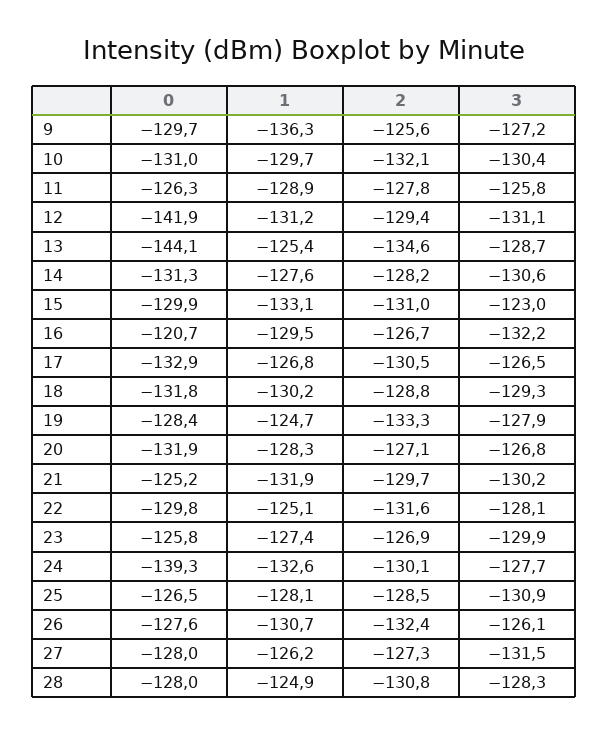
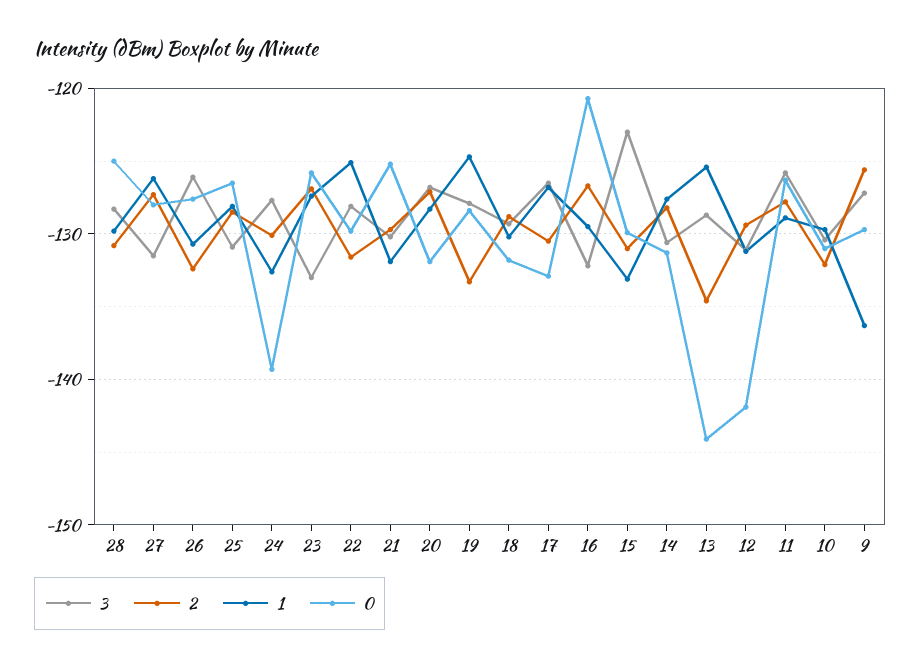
  {
    "0": {
      "9": -129.7,
      "10": -131,
      "11": -126.3,
      "12": -141.9,
      "13": -144.1,
      "14": -131.3,
      "15": -129.9,
      "16": -120.7,
      "17": -132.9,
      "18": -131.8,
      "19": -128.4,
      "20": -131.9,
      "21": -125.2,
      "22": -129.8,
      "23": -125.8,
      "24": -139.3,
      "25": -126.5,
      "26": -127.6,
      "27": -128,
-     "28": -128
+     "28": -125
    },
    "1": {
      "9": -136.3,
      "10": -129.7,
      "11": -128.9,
      "12": -131.2,
      "13": -125.4,
      "14": -127.6,
      "15": -133.1,
      "16": -129.5,
      "17": -126.8,
      "18": -130.2,
      "19": -124.7,
      "20": -128.3,
      "21": -131.9,
      "22": -125.1,
      "23": -127.4,
      "24": -132.6,
      "25": -128.1,
      "26": -130.7,
      "27": -126.2,
-     "28": -124.9
+     "28": -130
    },
    "2": {
      "9": -125.6,
      "10": -132.1,
      "11": -127.8,
      "12": -129.4,
      "13": -134.6,
      "14": -128.2,
      "15": -131,
      "16": -126.7,
      "17": -130.5,
      "18": -128.8,
      "19": -133.3,
      "20": -127.1,
      "21": -129.7,
      "22": -131.6,
      "23": -126.9,
      "24": -130.1,
      "25": -128.5,
      "26": -132.4,
      "27": -127.3,
      "28": -130.8
    },
    "3": {
      "9": -127.2,
      "10": -130.4,
      "11": -125.8,
      "12": -131.1,
      "13": -128.7,
      "14": -130.6,
      "15": -123,
      "16": -132.2,
      "17": -126.5,
      "18": -129.3,
      "19": -127.9,
      "20": -126.8,
      "21": -130.2,
      "22": -128.1,
-     "23": -129.9,
+     "23": -133,
      "24": -127.7,
      "25": -130.9,
      "26": -126.1,
      "27": -131.5,
      "28": -128.3
    }
  }

